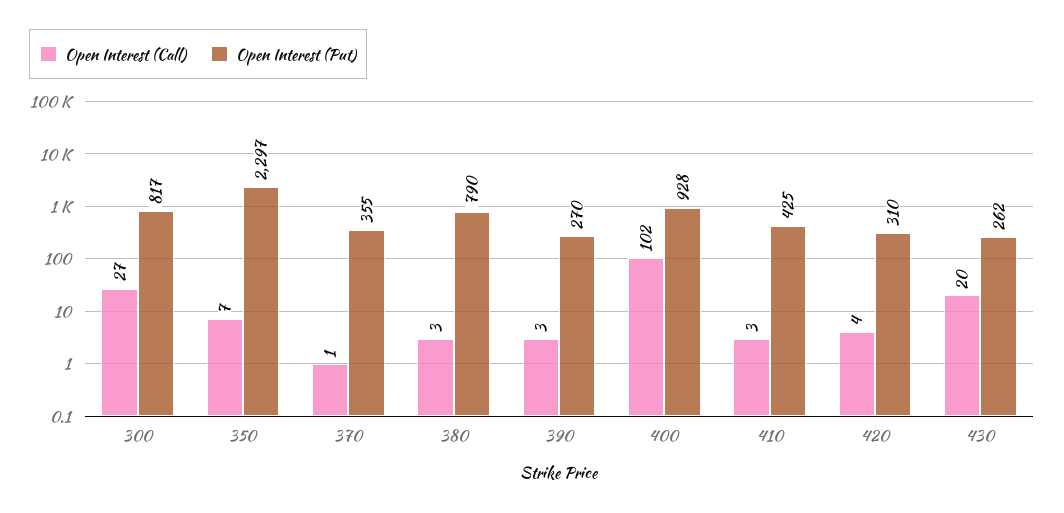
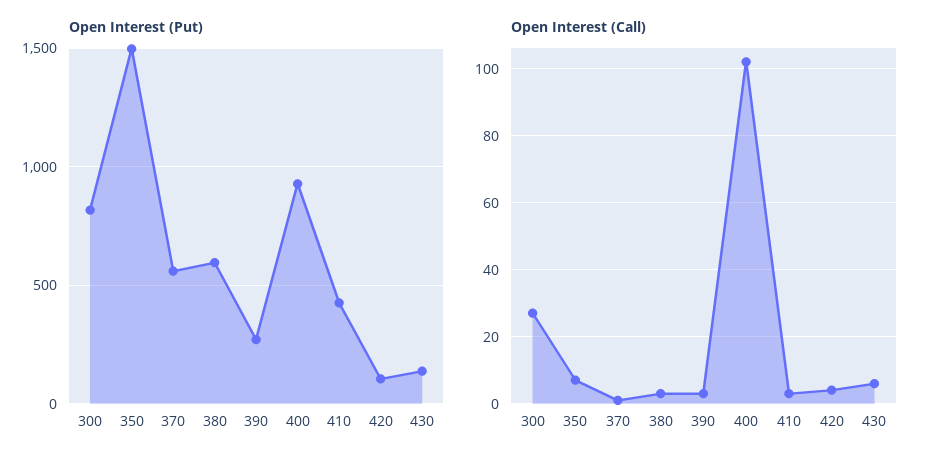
  {
    "Open Interest (Call)": {
      "300": 27,
      "350": 7,
      "370": 1,
      "380": 3,
      "390": 3,
      "400": 102,
      "410": 3,
      "420": 4,
-     "430": 20
+     "430": 5
    },
    "Open Interest (Put)": {
      "300": 817,
-     "350": 2297,
+     "350": 1500,
-     "370": 355,
+     "370": 550,
-     "380": 790,
+     "380": 600,
      "390": 270,
      "400": 928,
      "410": 425,
-     "420": 310,
+     "420": 100,
-     "430": 262
+     "430": 150
    }
  }

